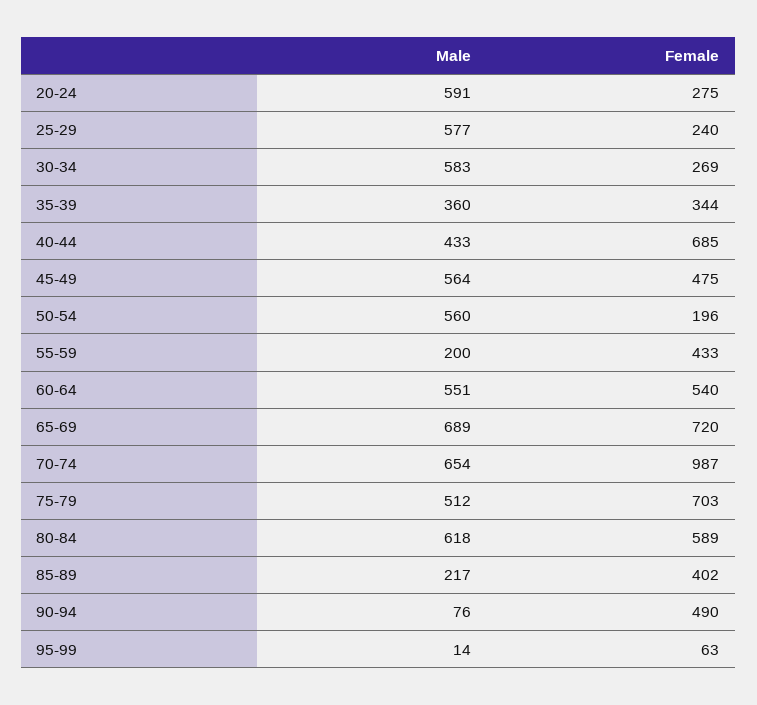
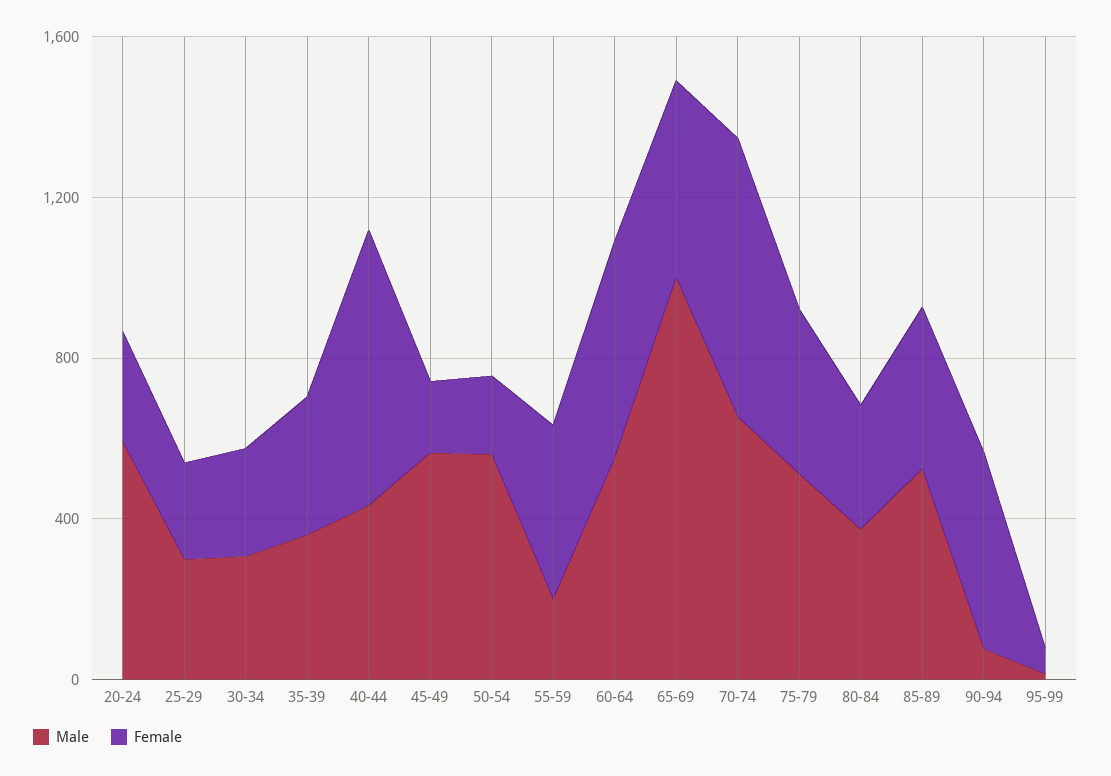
  {
    "Male": {
      "20-24": 591,
-     "25-29": 577,
+     "25-29": 300,
-     "30-34": 583,
+     "30-34": 300,
      "35-39": 360,
      "40-44": 433,
      "45-49": 564,
      "50-54": 560,
      "55-59": 200,
      "60-64": 551,
-     "65-69": 689,
+     "65-69": 1000,
      "70-74": 654,
      "75-79": 512,
-     "80-84": 618,
+     "80-84": 400,
-     "85-89": 217,
+     "85-89": 500,
      "90-94": 76,
      "95-99": 14
    },
    "Female": {
      "20-24": 275,
      "25-29": 240,
      "30-34": 269,
      "35-39": 344,
      "40-44": 685,
-     "45-49": 475,
+     "45-49": 200,
      "50-54": 196,
      "55-59": 433,
      "60-64": 540,
-     "65-69": 720,
+     "65-69": 500,
-     "70-74": 987,
+     "70-74": 700,
-     "75-79": 703,
+     "75-79": 400,
-     "80-84": 589,
+     "80-84": 300,
      "85-89": 402,
      "90-94": 490,
      "95-99": 63
    }
  }

